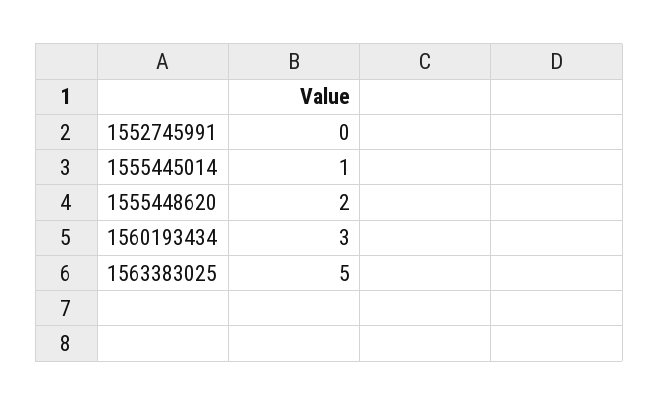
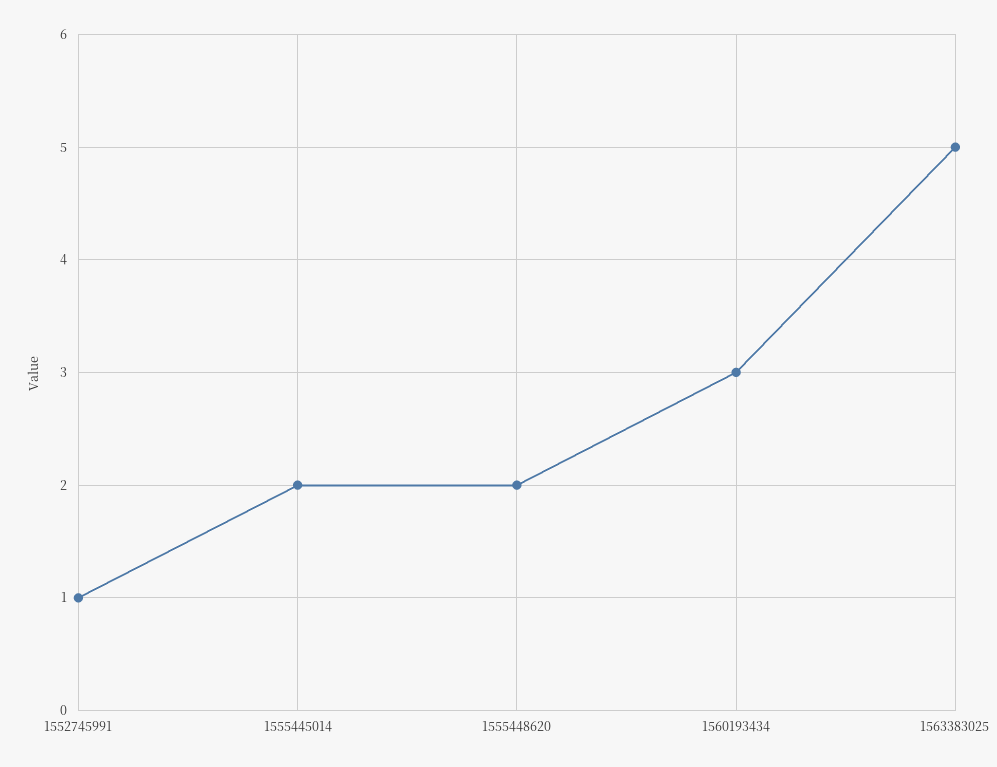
  {
-   "1552745991": 0,
+   "1552745991": 1,
-   "1555445014": 1,
+   "1555445014": 2,
    "1555448620": 2,
    "1560193434": 3,
    "1563383025": 5
  }

